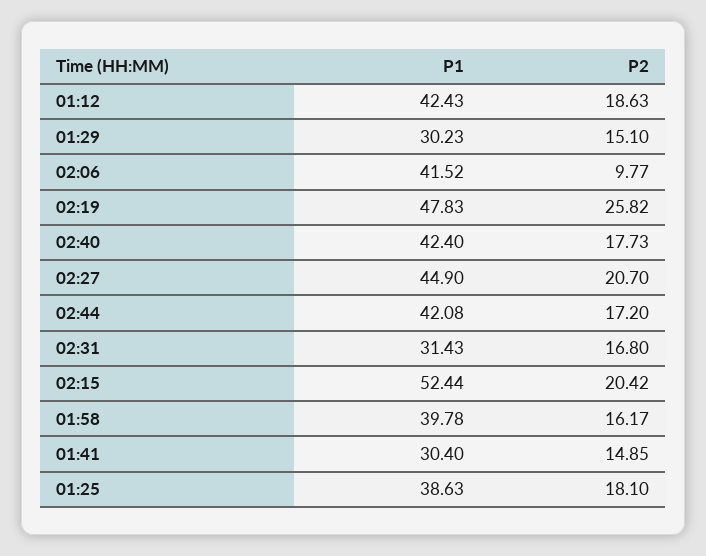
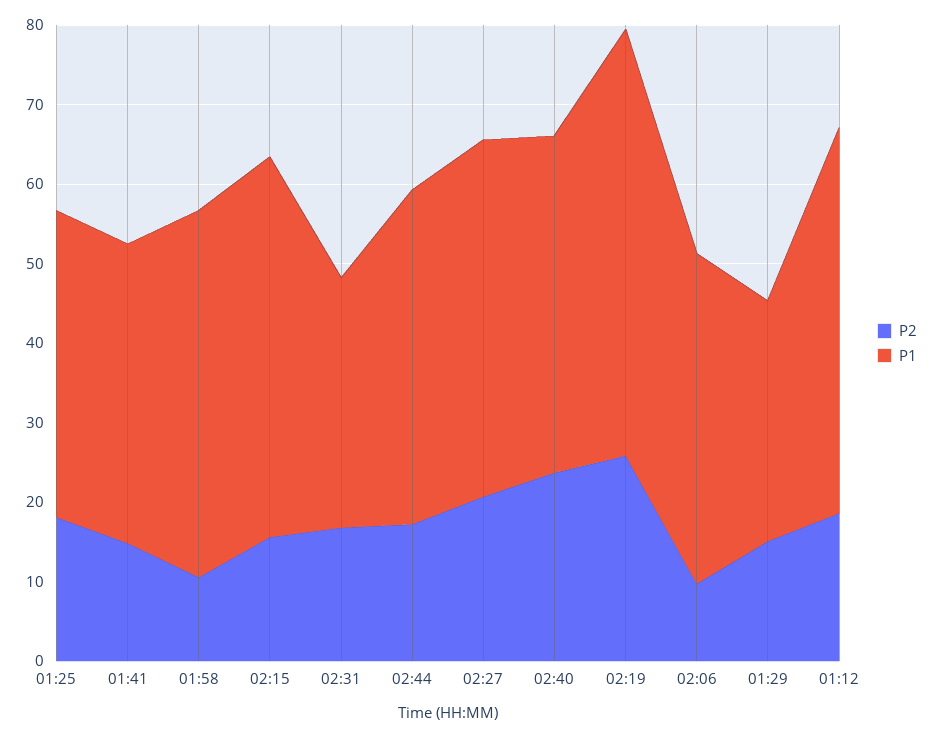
  {
    "P1": {
-     "01:12": 42.43,
+     "01:12": 48,
      "01:29": 30.23,
      "02:06": 41.52,
-     "02:19": 47.83,
+     "02:19": 54,
      "02:40": 42.4,
      "02:27": 44.9,
      "02:44": 42.08,
      "02:31": 31.43,
-     "02:15": 52.44,
+     "02:15": 48,
-     "01:58": 39.78,
+     "01:58": 46,
-     "01:41": 30.4,
+     "01:41": 38,
      "01:25": 38.63
    },
    "P2": {
      "01:12": 18.63,
      "01:29": 15.1,
      "02:06": 9.77,
      "02:19": 25.82,
-     "02:40": 17.73,
+     "02:40": 24,
      "02:27": 20.7,
      "02:44": 17.2,
      "02:31": 16.8,
-     "02:15": 20.42,
+     "02:15": 16,
-     "01:58": 16.17,
+     "01:58": 10,
      "01:41": 14.85,
      "01:25": 18.1
    }
  }

